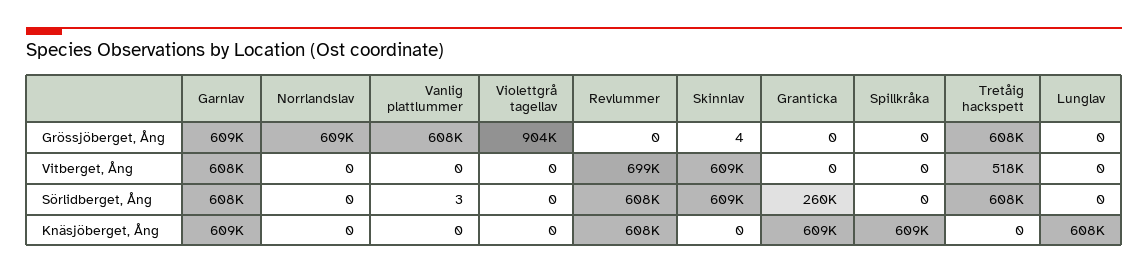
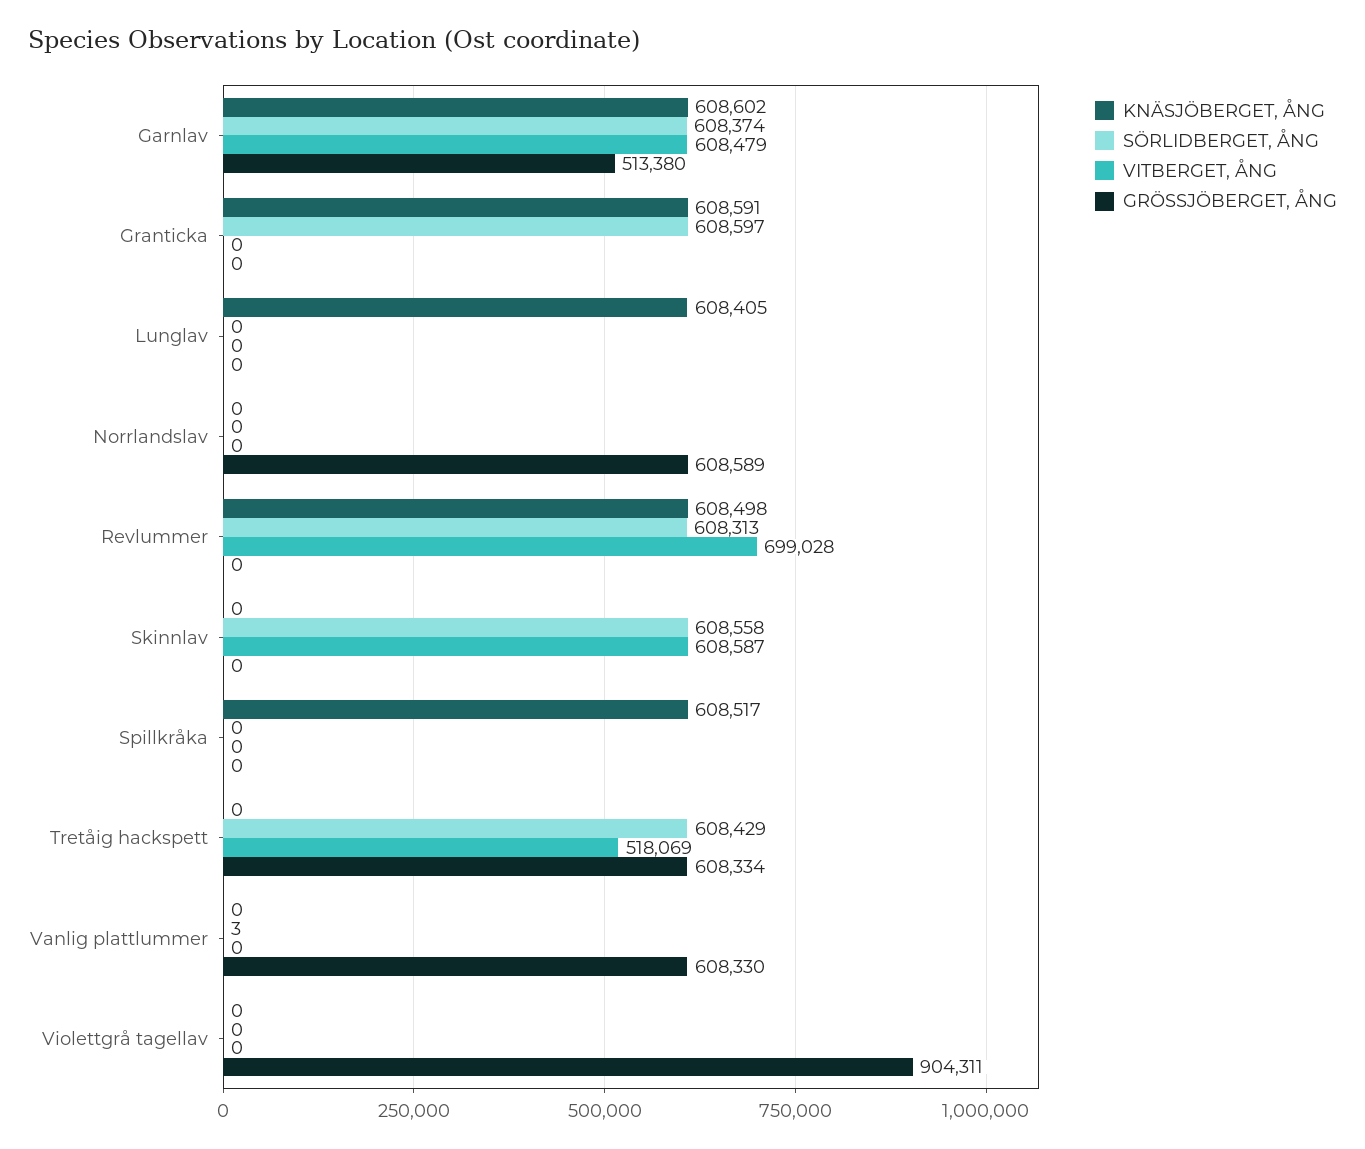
  {
    "Grössjöberget, Ång": {
-     "Garnlav": 609000,
+     "Garnlav": 513380,
      "Norrlandslav": 608589,
      "Vanlig plattlummer": 608330,
      "Violettgrå tagellav": 904311,
      "Revlummer": 0,
-     "Skinnlav": 4,
+     "Skinnlav": 0,
      "Granticka": 0,
      "Spillkråka": 0,
      "Tretåig hackspett": 608334,
      "Lunglav": 0
    },
    "Vitberget, Ång": {
      "Garnlav": 608479,
      "Norrlandslav": 0,
      "Vanlig plattlummer": 0,
      "Violettgrå tagellav": 0,
      "Revlummer": 699028,
      "Skinnlav": 608587,
      "Granticka": 0,
      "Spillkråka": 0,
      "Tretåig hackspett": 518069,
      "Lunglav": 0
    },
    "Sörlidberget, Ång": {
      "Garnlav": 608374,
      "Norrlandslav": 0,
      "Vanlig plattlummer": 3,
      "Violettgrå tagellav": 0,
      "Revlummer": 608313,
      "Skinnlav": 608558,
-     "Granticka": 260000,
+     "Granticka": 608597,
      "Spillkråka": 0,
      "Tretåig hackspett": 608429,
      "Lunglav": 0
    },
    "Knäsjöberget, Ång": {
      "Garnlav": 608602,
      "Norrlandslav": 0,
      "Vanlig plattlummer": 0,
      "Violettgrå tagellav": 0,
      "Revlummer": 608498,
      "Skinnlav": 0,
      "Granticka": 608591,
      "Spillkråka": 608517,
      "Tretåig hackspett": 0,
      "Lunglav": 608405
    }
  }

